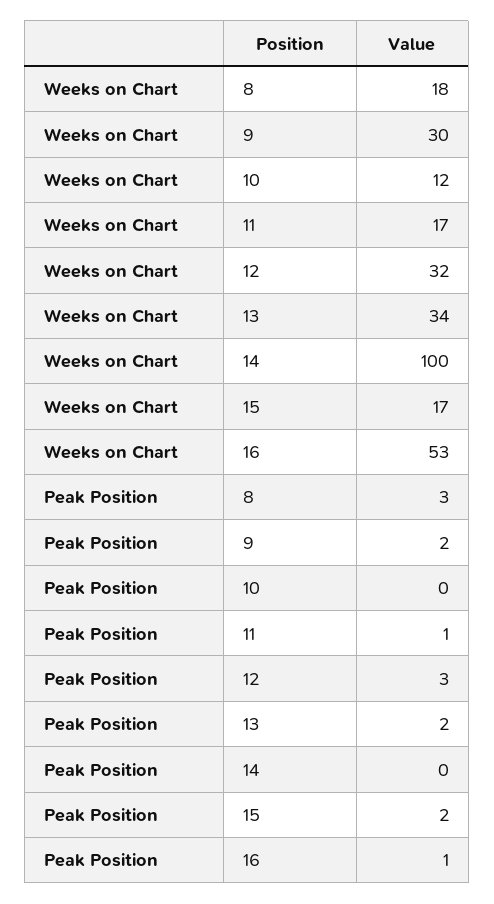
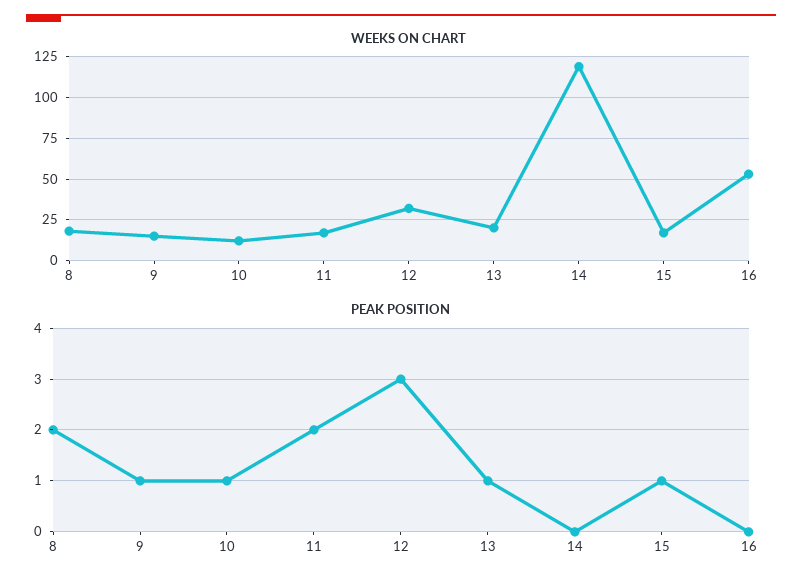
  {
    "Weeks on Chart": {
      "8": 18,
-     "9": 30,
+     "9": 15,
      "10": 12,
      "11": 17,
      "12": 32,
-     "13": 34,
+     "13": 20,
-     "14": 100,
+     "14": 120,
      "15": 17,
      "16": 53
    },
    "Peak Position": {
-     "8": 3,
+     "8": 2,
-     "9": 2,
+     "9": 1,
-     "10": 0,
+     "10": 1,
-     "11": 1,
+     "11": 2,
      "12": 3,
-     "13": 2,
+     "13": 1,
      "14": 0,
-     "15": 2,
+     "15": 1,
-     "16": 1
+     "16": 0
    }
  }

